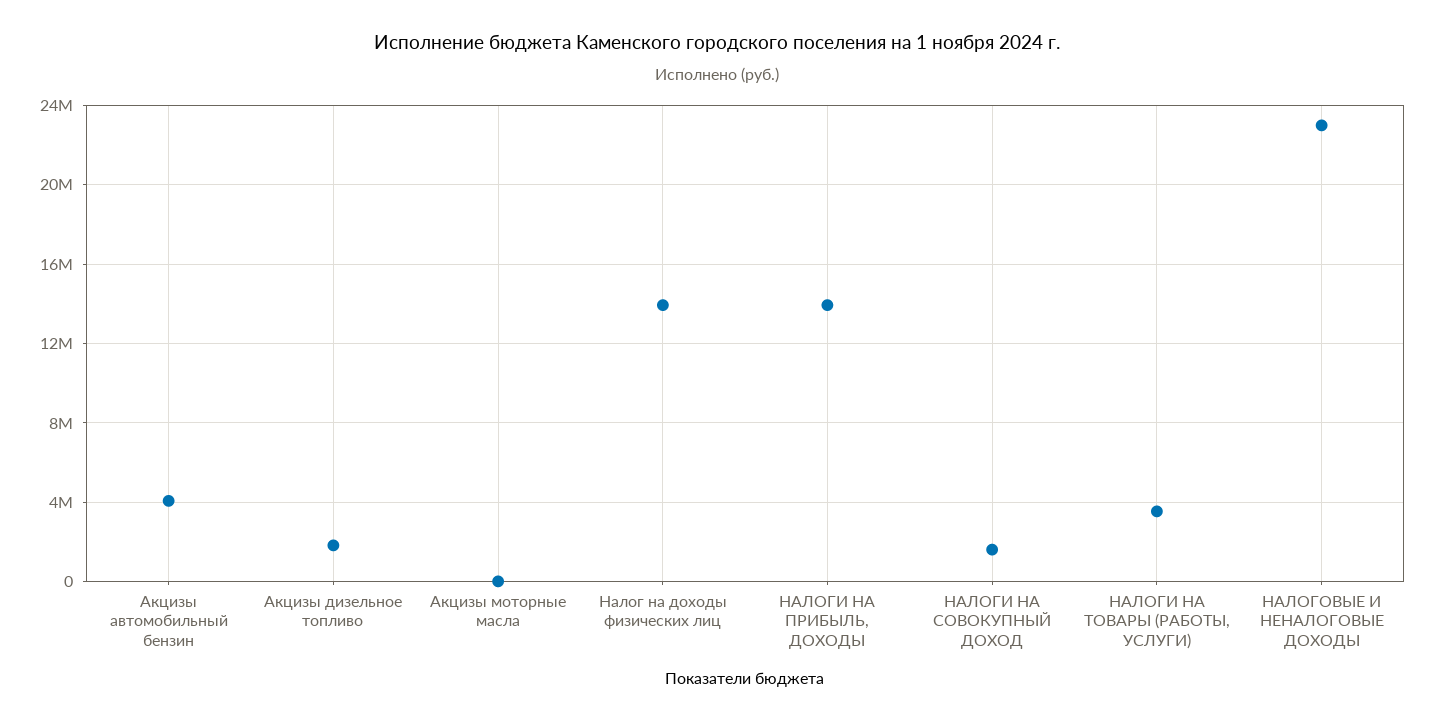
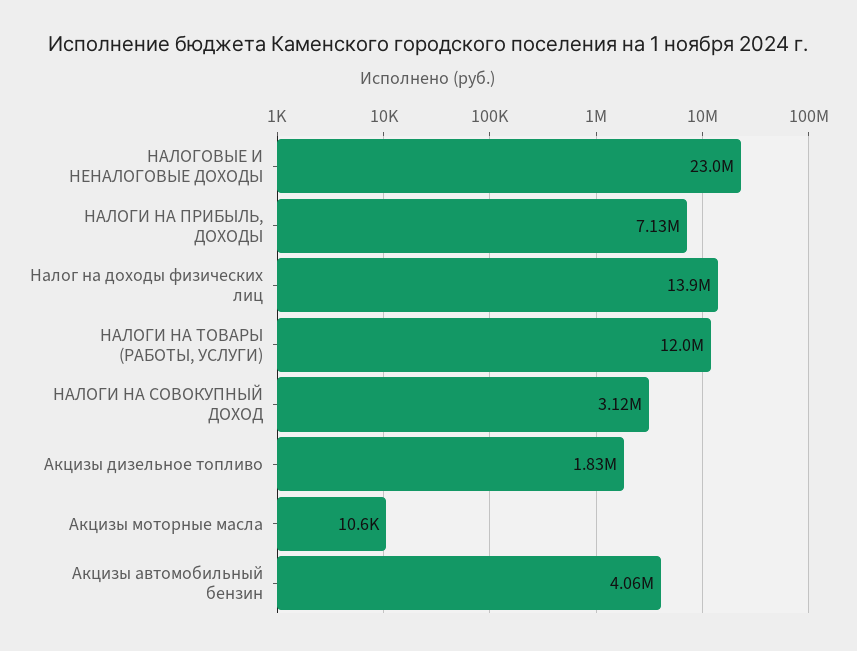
  {
    "Акцизы автомобильный бензин": 4060000,
    "Акцизы дизельное топливо": 1830000,
    "Акцизы моторные масла": 10600,
    "Налог на доходы физических лиц": 13900000,
-   "НАЛОГИ НА ПРИБЫЛЬ, ДОХОДЫ": 14000000,
+   "НАЛОГИ НА ПРИБЫЛЬ, ДОХОДЫ": 7130000,
-   "НАЛОГИ НА СОВОКУПНЫЙ ДОХОД": 1500000,
+   "НАЛОГИ НА СОВОКУПНЫЙ ДОХОД": 3120000,
-   "НАЛОГИ НА ТОВАРЫ (РАБОТЫ, УСЛУГИ)": 3500000,
+   "НАЛОГИ НА ТОВАРЫ (РАБОТЫ, УСЛУГИ)": 12000000,
    "НАЛОГОВЫЕ И НЕНАЛОГОВЫЕ ДОХОДЫ": 23000000
  }

